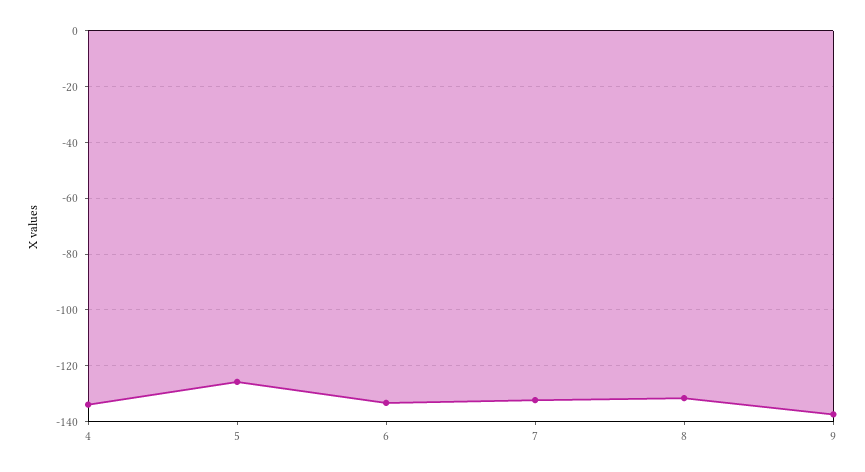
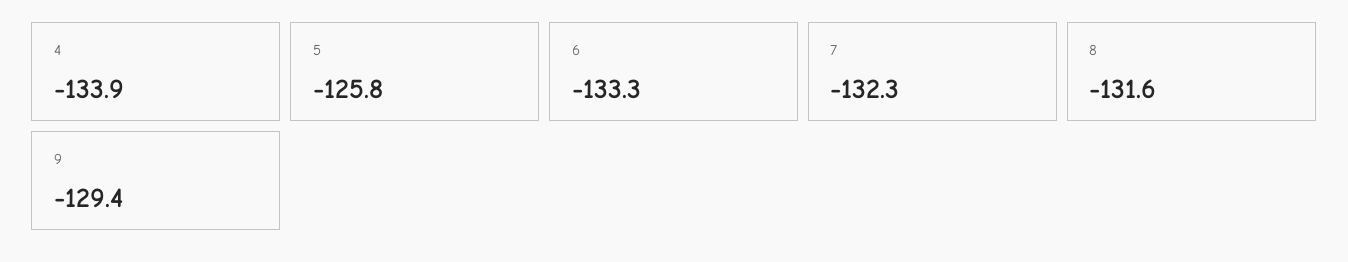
  {
    "4": -133.9,
    "5": -125.8,
    "6": -133.3,
    "7": -132.3,
    "8": -131.6,
-   "9": -137.5
+   "9": -129.4
  }

